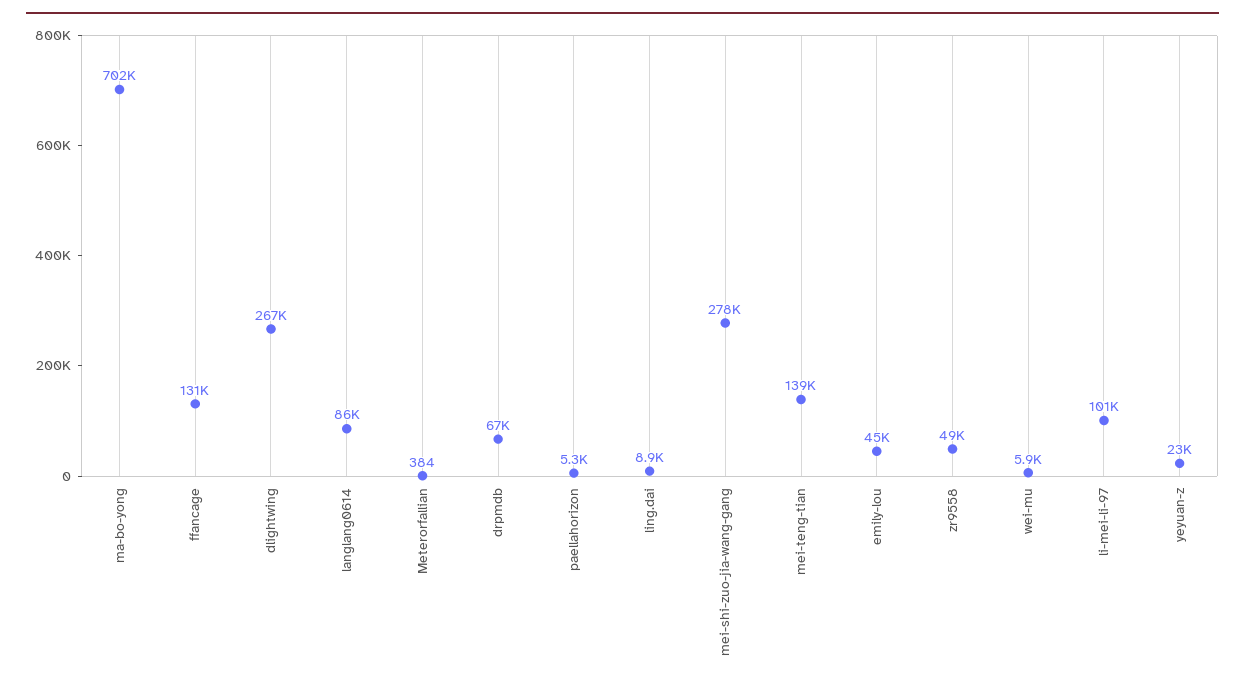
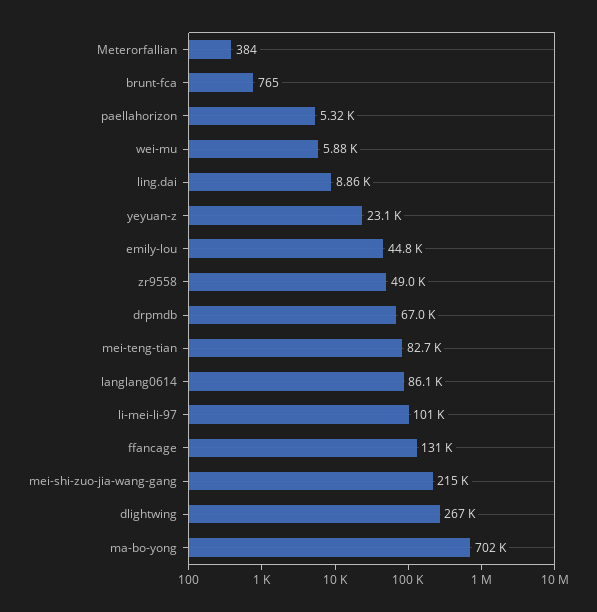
  {
    "ma-bo-yong": 702000,
    "ffancage": 131000,
    "dlightwing": 267000,
    "langlang0614": 86100,
    "Meterorfallian": 384,
    "drpmdb": 67000,
    "paellahorizon": 5320,
    "ling.dai": 8860,
-   "mei-shi-zuo-jia-wang-gang": 278000,
+   "mei-shi-zuo-jia-wang-gang": 215000,
-   "mei-teng-tian": 139000,
+   "mei-teng-tian": 82700,
    "emily-lou": 44800,
    "zr9558": 49000,
    "wei-mu": 5880,
    "li-mei-li-97": 101000,
-   "yeyuan-z": 23100
+   "yeyuan-z": 23100,
+   "brunt-fca": 765
  }

